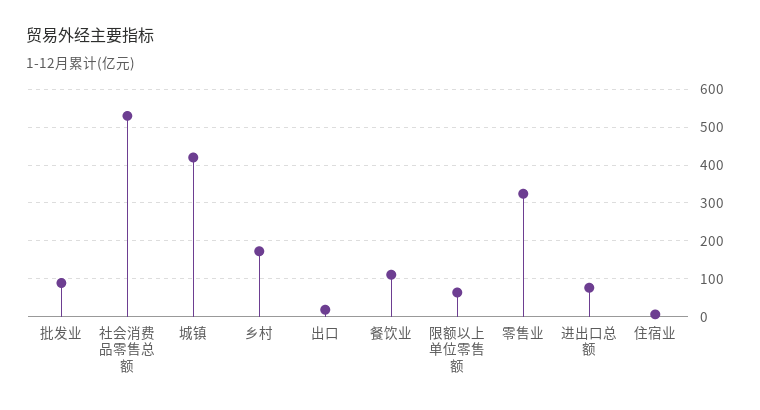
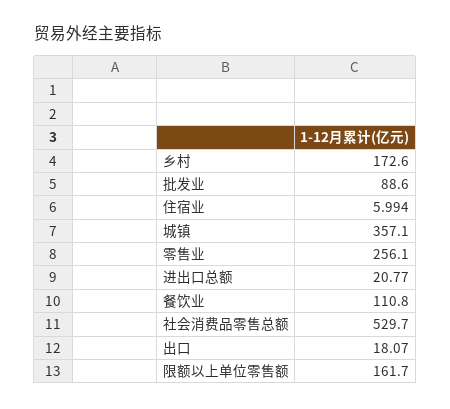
  {
    "批发业": 88.6,
    "社会消费品零售总额": 529.7,
-   "城镇": 420,
+   "城镇": 357.1,
    "乡村": 172.6,
    "出口": 18.07,
    "餐饮业": 110.8,
-   "限额以上单位零售额": 60,
+   "限额以上单位零售额": 161.7,
-   "零售业": 320,
+   "零售业": 256.1,
-   "进出口总额": 80,
+   "进出口总额": 20.77,
    "住宿业": 5.994
  }

